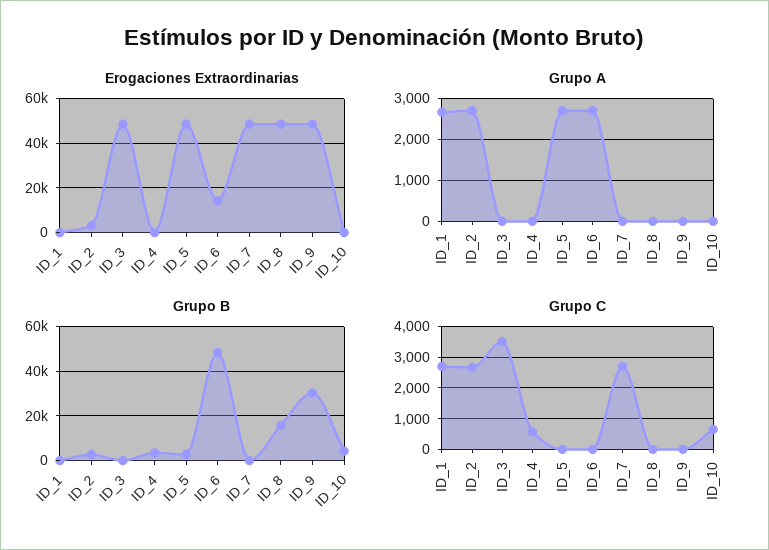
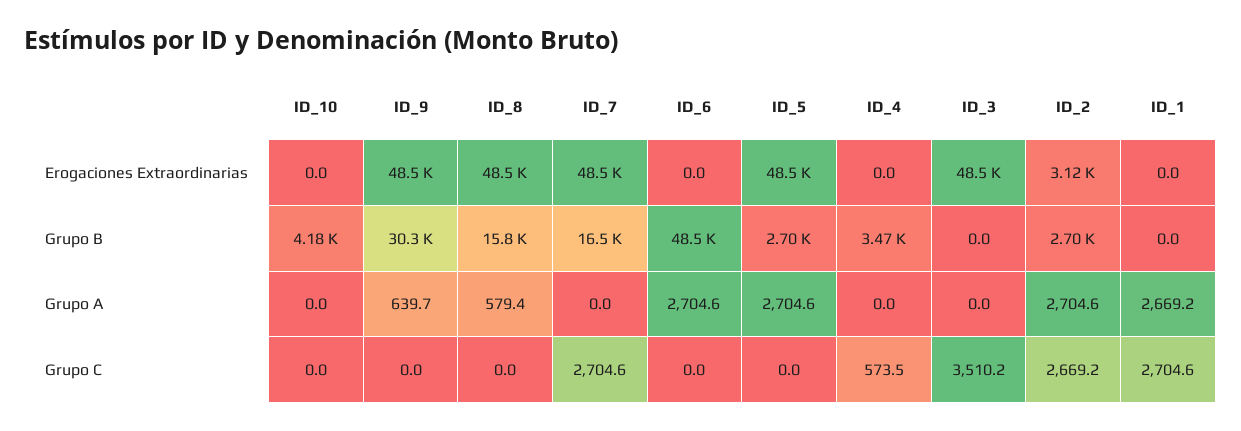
  {
    "Erogaciones Extraordinarias": {
      "ID_1": 0,
      "ID_2": 3120,
      "ID_3": 48500,
      "ID_4": 0,
      "ID_5": 48500,
-     "ID_6": 15000,
+     "ID_6": 0,
      "ID_7": 48500,
      "ID_8": 48500,
      "ID_9": 48500,
      "ID_10": 0
    },
    "Grupo A": {
      "ID_1": 2669.2,
      "ID_2": 2704.6,
      "ID_3": 0,
      "ID_4": 0,
      "ID_5": 2704.6,
      "ID_6": 2704.6,
      "ID_7": 0,
-     "ID_8": 0,
+     "ID_8": 579.4,
-     "ID_9": 0,
+     "ID_9": 639.7,
      "ID_10": 0
    },
    "Grupo B": {
      "ID_1": 0,
      "ID_2": 2700,
      "ID_3": 0,
      "ID_4": 3470,
      "ID_5": 2700,
      "ID_6": 48500,
-     "ID_7": 0,
+     "ID_7": 16500,
      "ID_8": 15800,
      "ID_9": 30300,
      "ID_10": 4180
    },
    "Grupo C": {
      "ID_1": 2704.6,
      "ID_2": 2669.2,
      "ID_3": 3510.2,
      "ID_4": 573.5,
      "ID_5": 0,
      "ID_6": 0,
      "ID_7": 2704.6,
      "ID_8": 0,
      "ID_9": 0,
-     "ID_10": 600
+     "ID_10": 0
    }
  }

